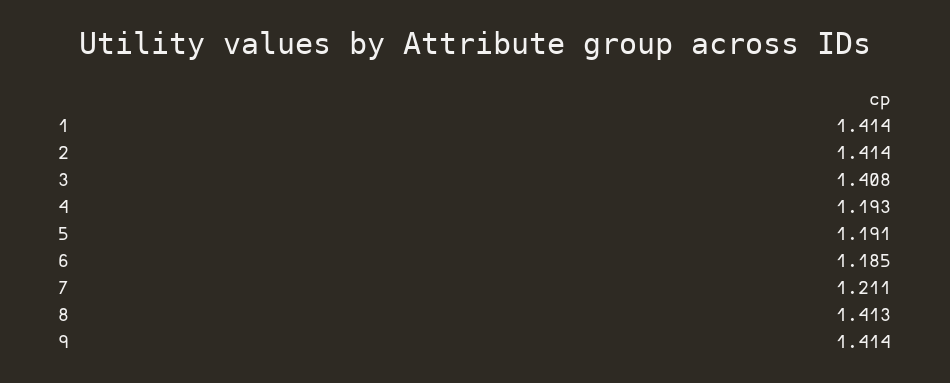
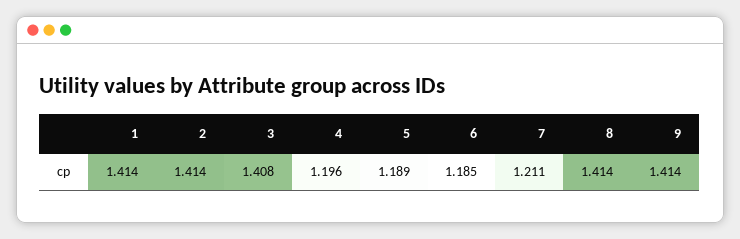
  {
    "1": 1.414,
    "2": 1.414,
    "3": 1.408,
-   "4": 1.193,
+   "4": 1.196,
-   "5": 1.191,
+   "5": 1.189,
    "6": 1.185,
    "7": 1.211,
-   "8": 1.413,
+   "8": 1.414,
    "9": 1.414
  }

